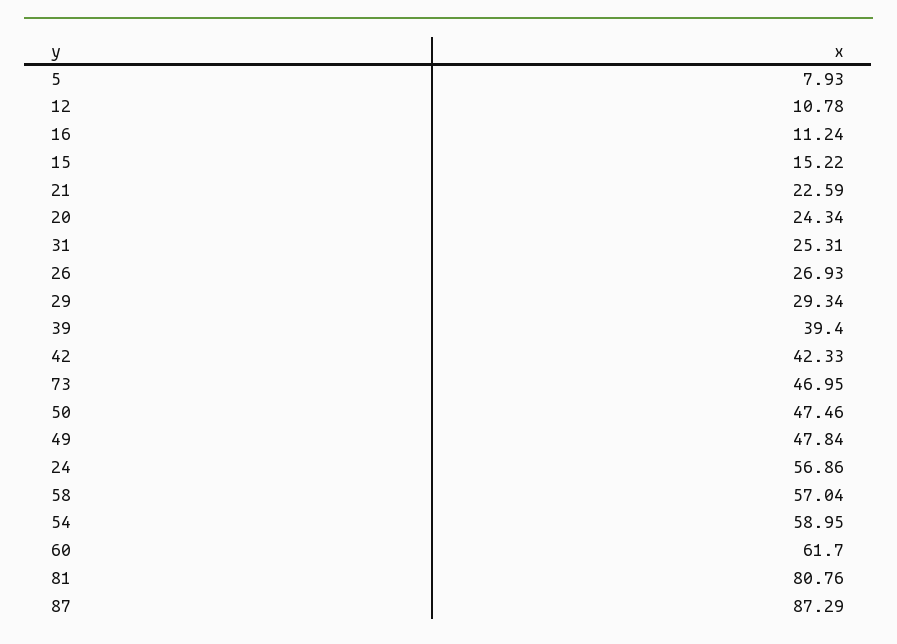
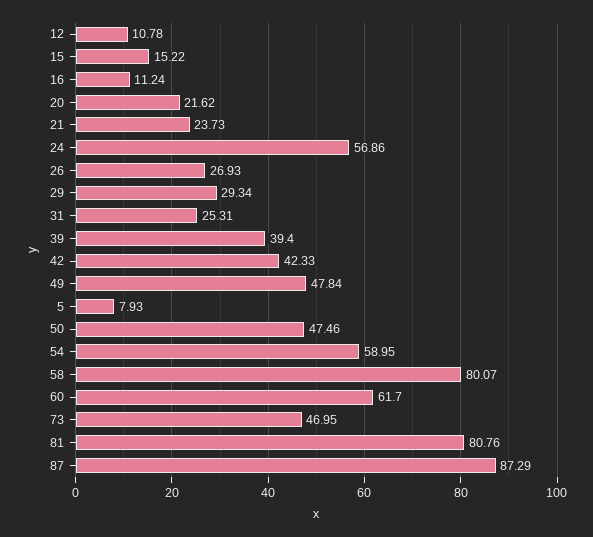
  {
    "5": 7.93,
    "12": 10.78,
    "16": 11.24,
    "15": 15.22,
-   "21": 22.59,
+   "21": 23.73,
-   "20": 24.34,
+   "20": 21.62,
    "31": 25.31,
    "26": 26.93,
    "29": 29.34,
    "39": 39.4,
    "42": 42.33,
    "73": 46.95,
    "50": 47.46,
    "49": 47.84,
    "24": 56.86,
-   "58": 57.04,
+   "58": 80.07,
    "54": 58.95,
    "60": 61.7,
    "81": 80.76,
    "87": 87.29
  }

